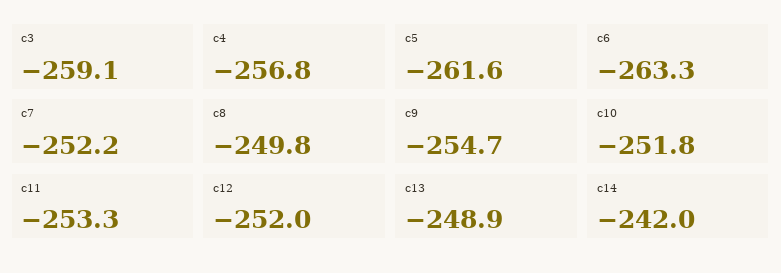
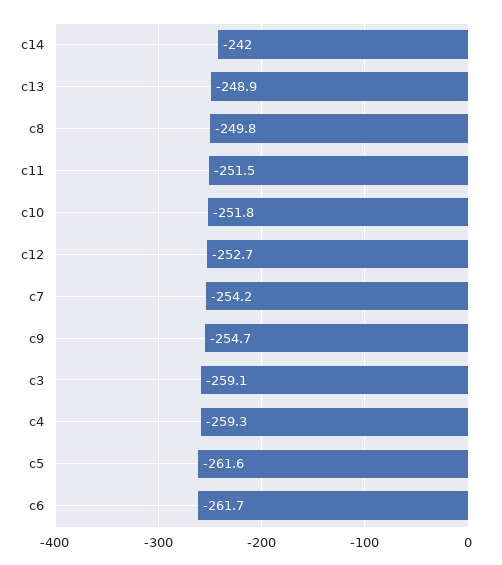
  {
    "c3": -259.1,
-   "c4": -256.8,
+   "c4": -259.3,
    "c5": -261.6,
-   "c6": -263.3,
+   "c6": -261.7,
-   "c7": -252.2,
+   "c7": -254.2,
    "c8": -249.8,
    "c9": -254.7,
    "c10": -251.8,
-   "c11": -253.3,
+   "c11": -251.5,
-   "c12": -252,
+   "c12": -252.7,
    "c13": -248.9,
    "c14": -242
  }

